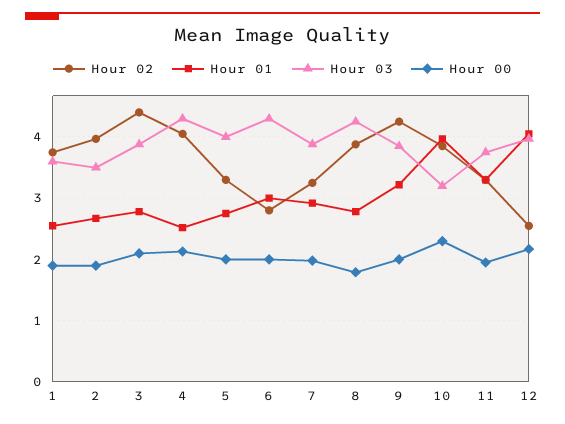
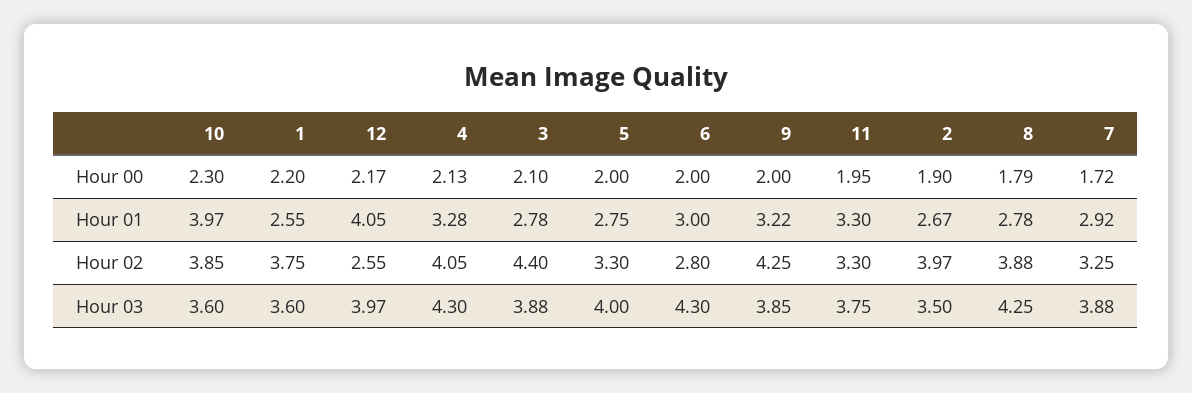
  {
    "Hour 02": {
      "1": 3.75,
      "2": 3.97,
      "3": 4.4,
      "4": 4.05,
      "5": 3.3,
      "6": 2.8,
      "7": 3.25,
      "8": 3.88,
      "9": 4.25,
      "10": 3.85,
      "11": 3.3,
      "12": 2.55
    },
    "Hour 01": {
      "1": 2.55,
      "2": 2.67,
      "3": 2.78,
-     "4": 2.5,
+     "4": 3.28,
      "5": 2.75,
      "6": 3,
      "7": 2.92,
      "8": 2.78,
      "9": 3.22,
      "10": 3.97,
      "11": 3.3,
      "12": 4.05
    },
    "Hour 03": {
      "1": 3.6,
      "2": 3.5,
      "3": 3.88,
      "4": 4.3,
      "5": 4,
      "6": 4.3,
      "7": 3.88,
      "8": 4.25,
      "9": 3.85,
-     "10": 3.2,
+     "10": 3.6,
      "11": 3.75,
      "12": 3.97
    },
    "Hour 00": {
-     "1": 1.9,
+     "1": 2.2,
      "2": 1.9,
      "3": 2.1,
      "4": 2.13,
      "5": 2,
      "6": 2,
-     "7": 2,
+     "7": 1.72,
      "8": 1.79,
      "9": 2,
      "10": 2.3,
      "11": 1.95,
      "12": 2.17
    }
  }

